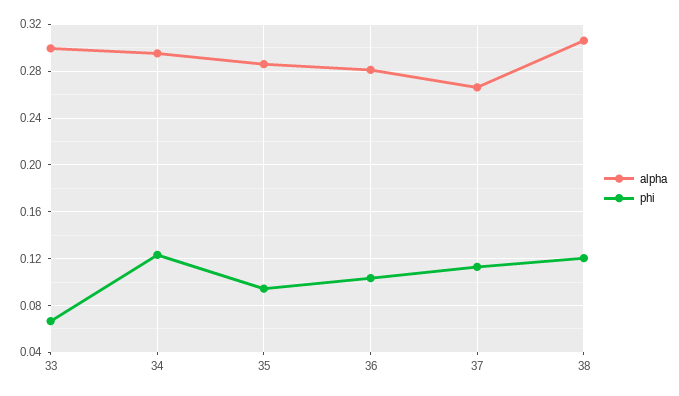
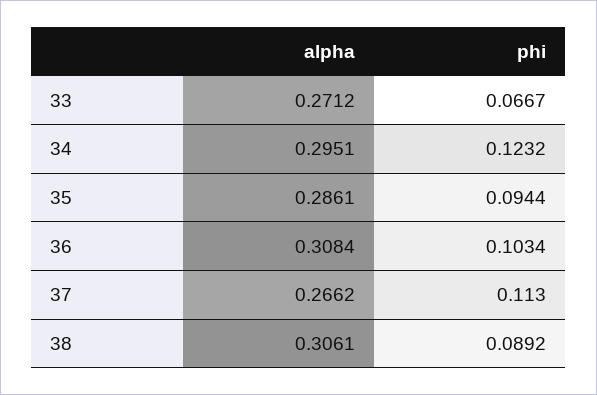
  {
    "alpha": {
-     "33": 0.3,
+     "33": 0.2712,
      "34": 0.2951,
      "35": 0.2861,
-     "36": 0.28,
+     "36": 0.3084,
      "37": 0.2662,
      "38": 0.3061
    },
    "phi": {
      "33": 0.0667,
      "34": 0.1232,
      "35": 0.0944,
      "36": 0.1034,
      "37": 0.113,
-     "38": 0.12
+     "38": 0.0892
    }
  }

